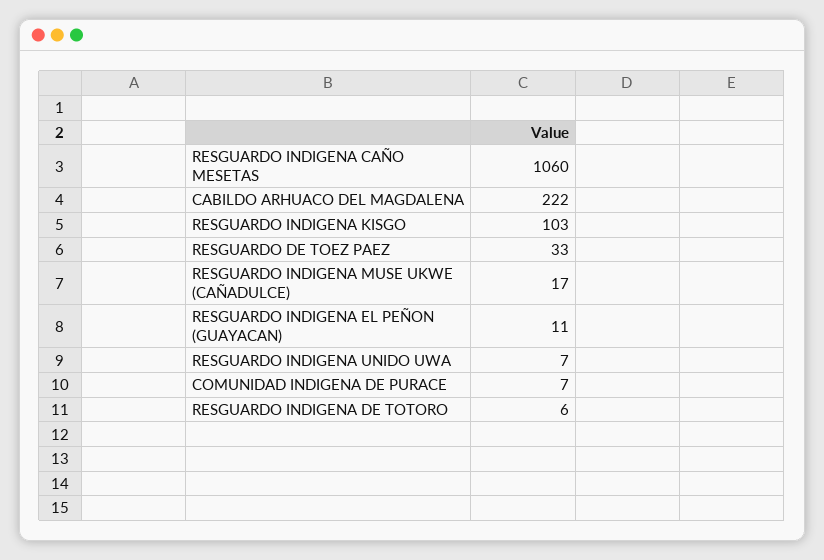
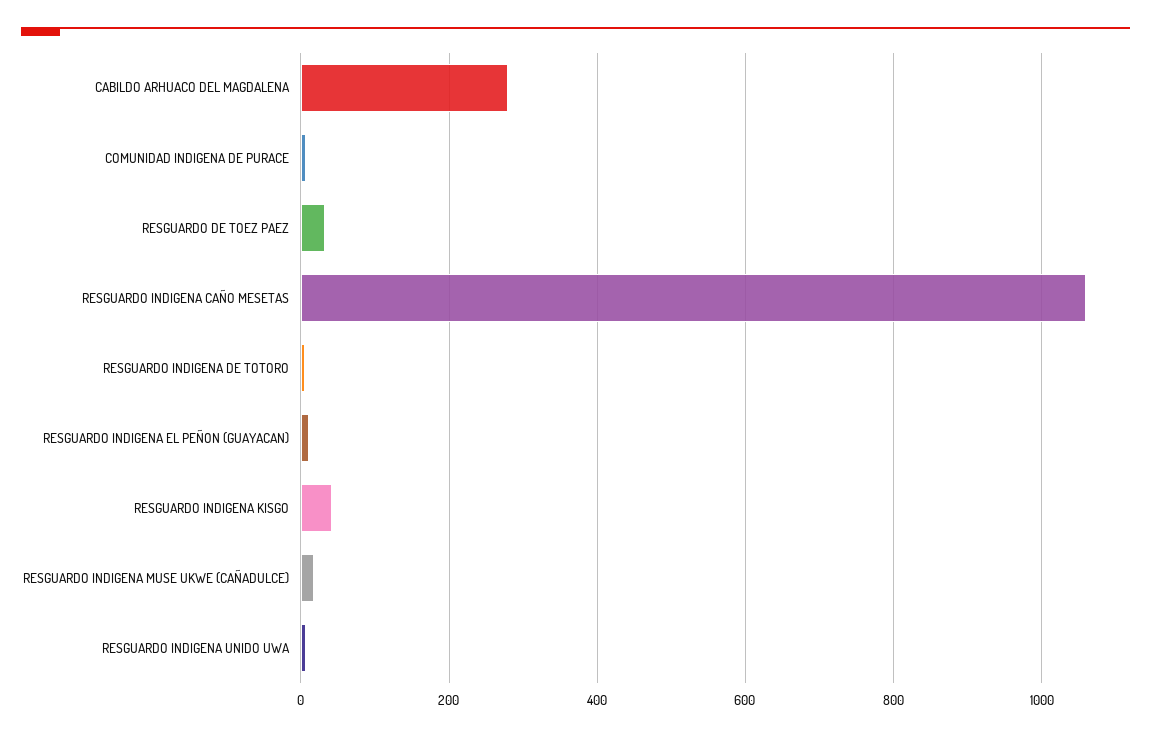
  {
    "RESGUARDO INDIGENA CAÑO MESETAS": 1060,
-   "CABILDO ARHUACO DEL MAGDALENA": 222,
+   "CABILDO ARHUACO DEL MAGDALENA": 280,
-   "RESGUARDO INDIGENA KISGO": 103,
+   "RESGUARDO INDIGENA KISGO": 40,
    "RESGUARDO DE TOEZ PAEZ": 33,
    "RESGUARDO INDIGENA MUSE UKWE (CAÑADULCE)": 17,
    "RESGUARDO INDIGENA EL PEÑON (GUAYACAN)": 11,
    "RESGUARDO INDIGENA UNIDO UWA": 7,
    "COMUNIDAD INDIGENA DE PURACE": 7,
    "RESGUARDO INDIGENA DE TOTORO": 6
  }

